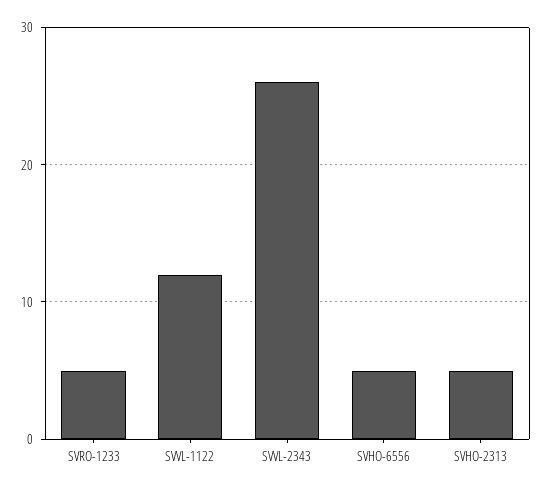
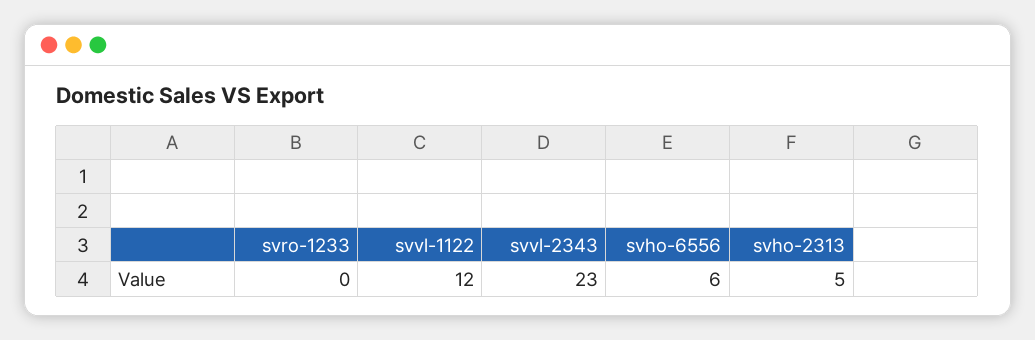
  {
-   "SVRO-1233": 5,
+   "SVRO-1233": 0,
    "SVVL-1122": 12,
-   "SVVL-2343": 26,
+   "SVVL-2343": 23,
-   "SVHO-6556": 5,
+   "SVHO-6556": 6,
    "SVHO-2313": 5
  }

